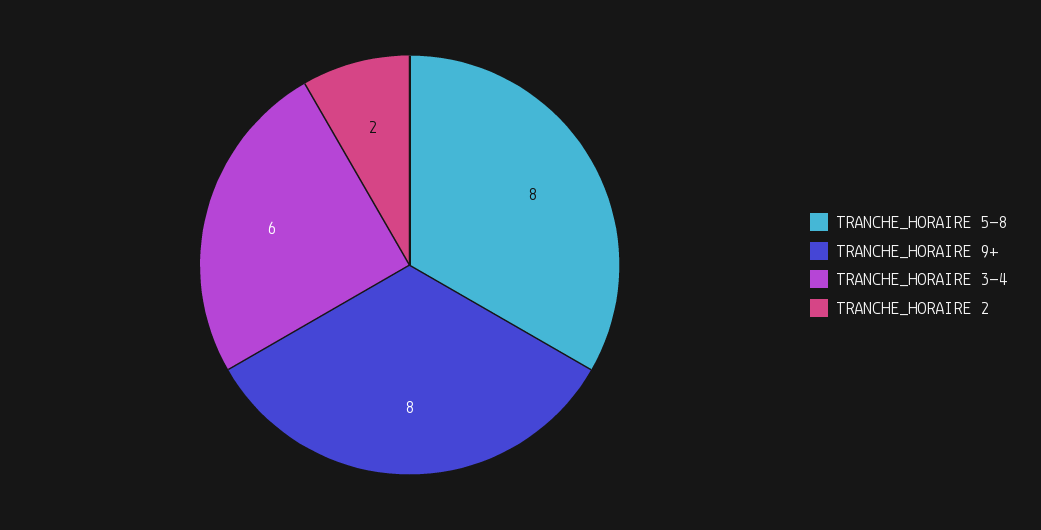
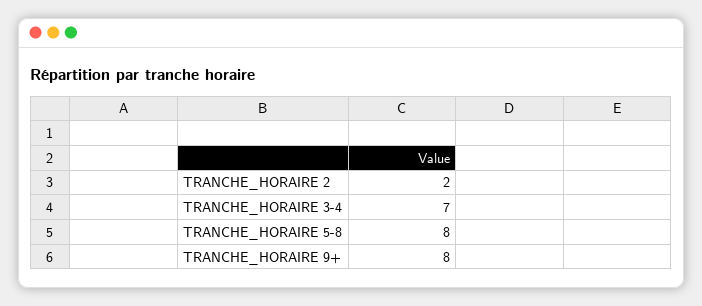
  {
    "TRANCHE_HORAIRE 5-8": 8,
    "TRANCHE_HORAIRE 9+": 8,
-   "TRANCHE_HORAIRE 3-4": 6,
+   "TRANCHE_HORAIRE 3-4": 7,
    "TRANCHE_HORAIRE 2": 2
  }

